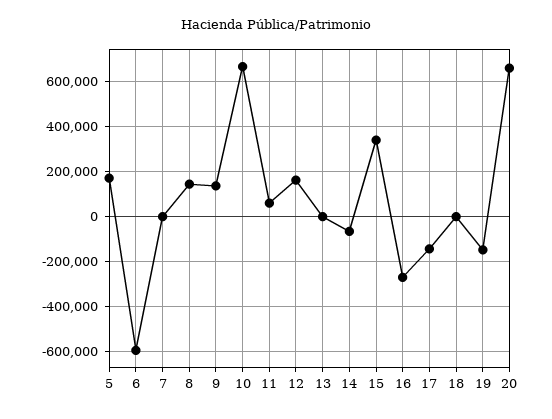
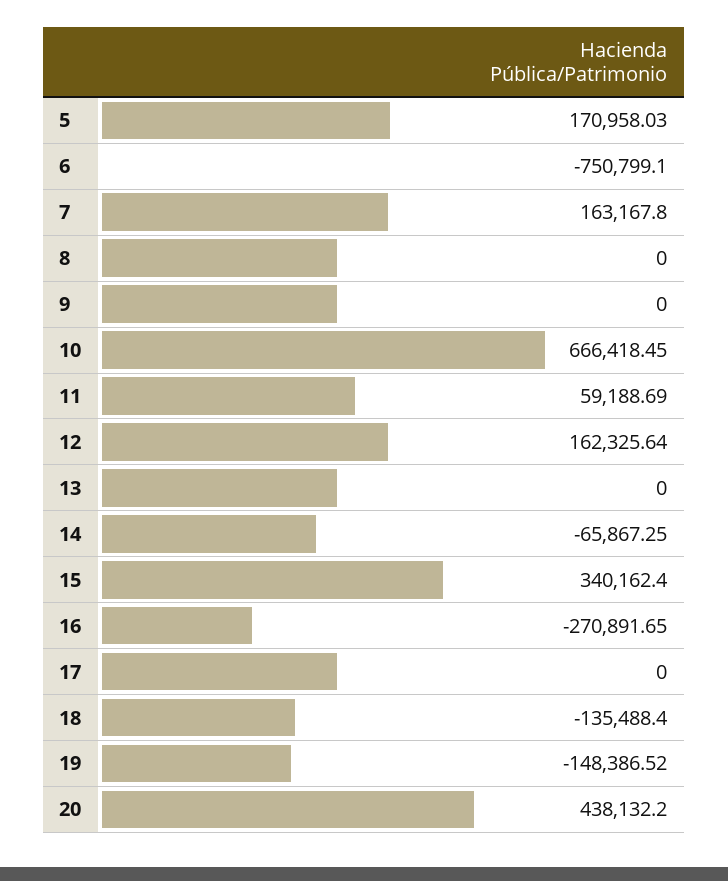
  {
    "5": 170958.03,
-   "6": -600000,
+   "6": -750799.1,
-   "7": 0,
+   "7": 163167.8,
-   "8": 150000,
+   "8": 0,
-   "9": 150000,
+   "9": 0,
    "10": 666418.45,
    "11": 59188.69,
    "12": 162325.64,
    "13": 0,
    "14": -65867.25,
    "15": 340162.4,
    "16": -270891.65,
-   "17": -150000,
+   "17": 0,
-   "18": 0,
+   "18": -135488.4,
    "19": -148386.52,
-   "20": 650000
+   "20": 438132.2
  }

